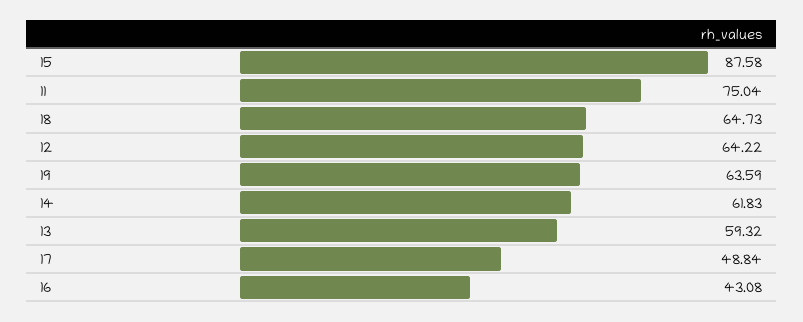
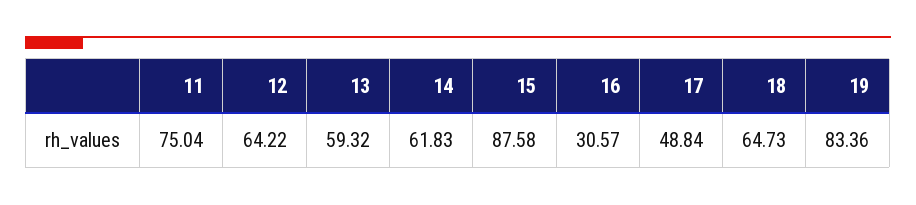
  {
    "15": 87.58,
    "11": 75.04,
    "18": 64.73,
    "12": 64.22,
-   "19": 63.59,
+   "19": 83.36,
    "14": 61.83,
    "13": 59.32,
    "17": 48.84,
-   "16": 43.08
+   "16": 30.57
  }

